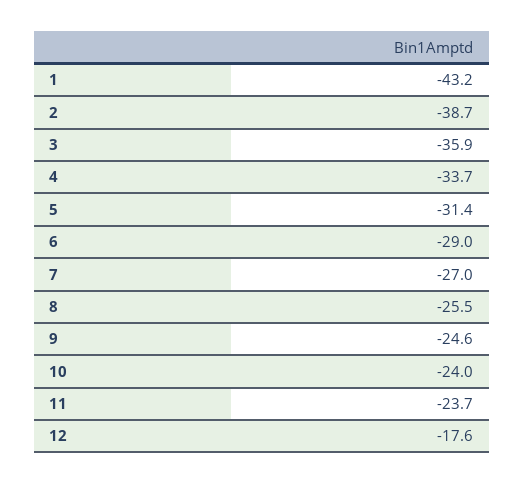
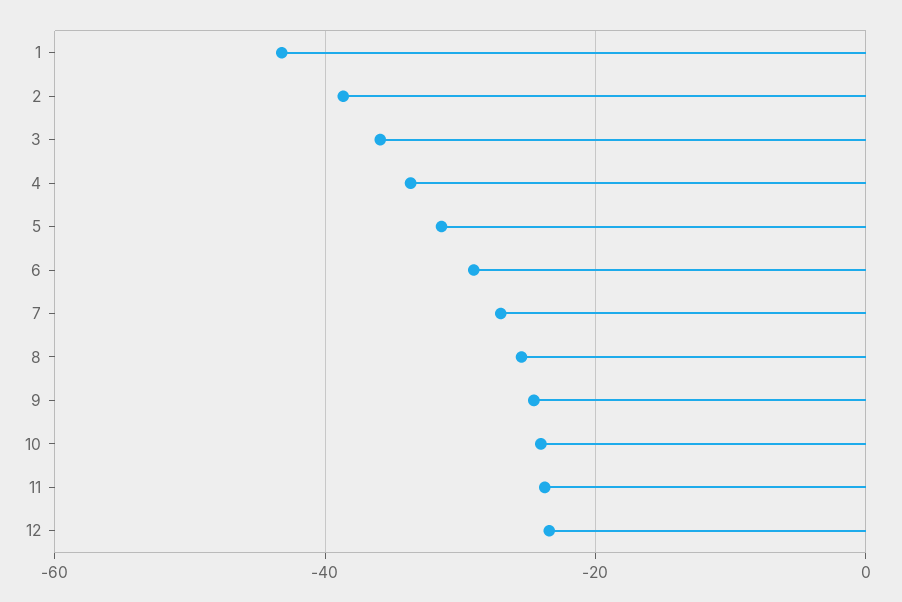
  {
    "1": -43.2,
    "2": -38.7,
    "3": -35.9,
    "4": -33.7,
    "5": -31.4,
    "6": -29,
    "7": -27,
    "8": -25.5,
    "9": -24.6,
    "10": -24,
    "11": -23.7,
-   "12": -17.6
+   "12": -24
  }

